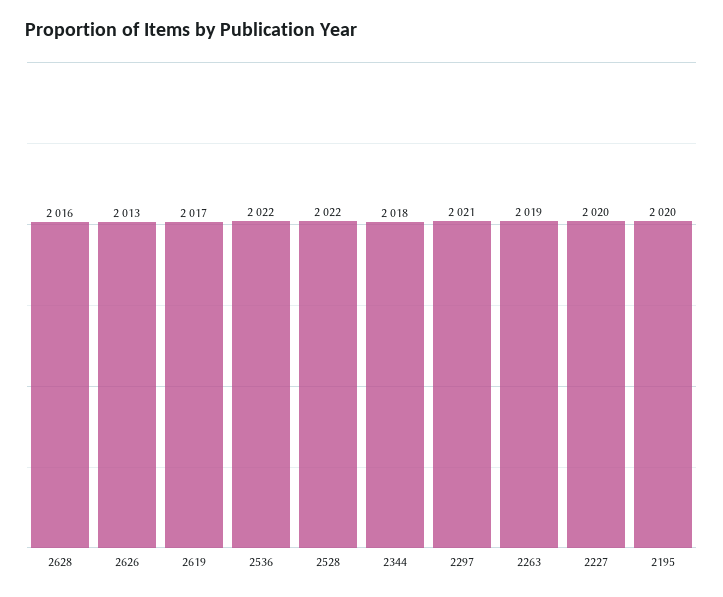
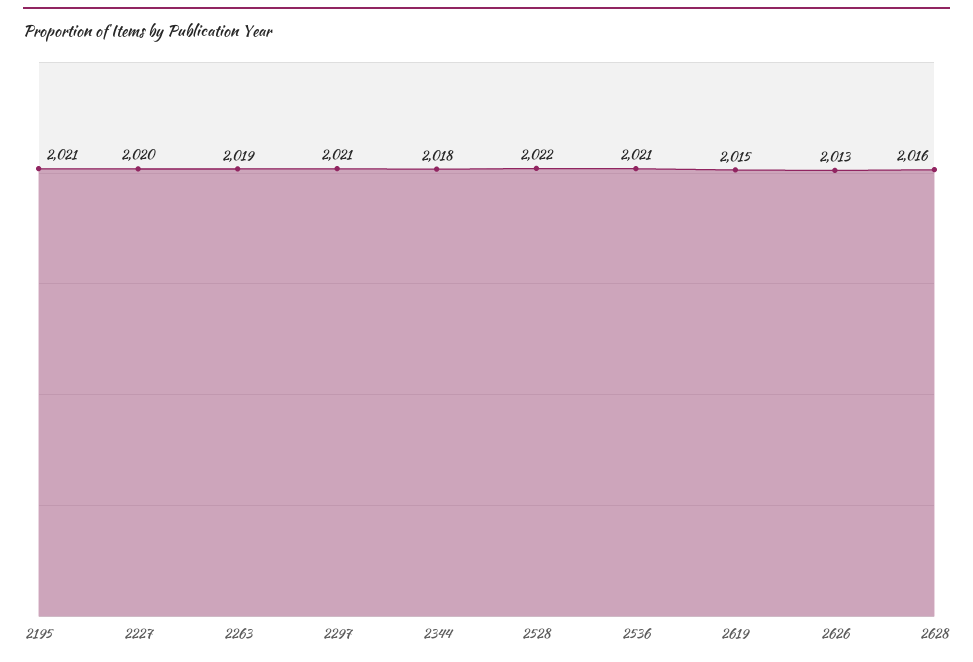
  {
    "2628": 2016,
    "2626": 2013,
-   "2619": 2017,
+   "2619": 2015,
-   "2536": 2022,
+   "2536": 2021,
    "2528": 2022,
    "2344": 2018,
    "2297": 2021,
    "2263": 2019,
    "2227": 2020,
-   "2195": 2020
+   "2195": 2021
  }

